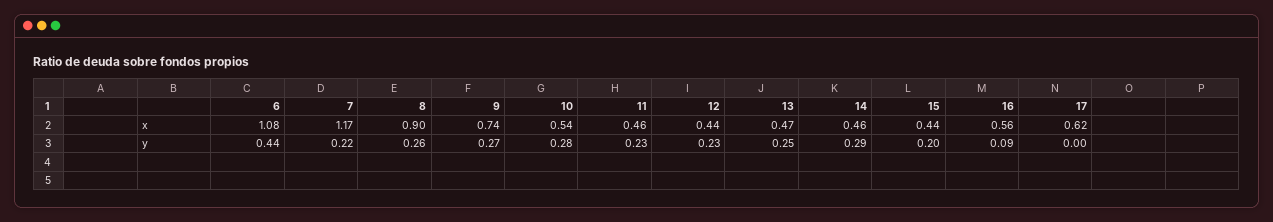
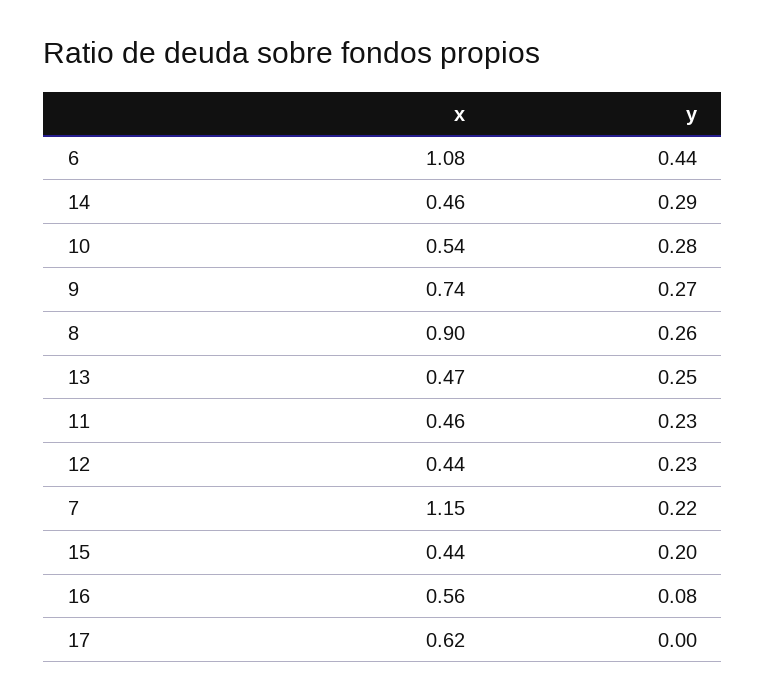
  {
    "6": {
      "x": 1.08,
      "y": 0.44
    },
    "7": {
-     "x": 1.17,
+     "x": 1.15,
      "y": 0.22
    },
    "8": {
      "x": 0.9,
      "y": 0.26
    },
    "9": {
      "x": 0.74,
      "y": 0.27
    },
    "10": {
      "x": 0.54,
      "y": 0.28
    },
    "11": {
      "x": 0.46,
      "y": 0.23
    },
    "12": {
      "x": 0.44,
      "y": 0.23
    },
    "13": {
      "x": 0.47,
      "y": 0.25
    },
    "14": {
      "x": 0.46,
      "y": 0.29
    },
    "15": {
      "x": 0.44,
      "y": 0.2
    },
    "16": {
      "x": 0.56,
-     "y": 0.09
+     "y": 0.08
    },
    "17": {
      "x": 0.62,
      "y": 0
    }
  }

